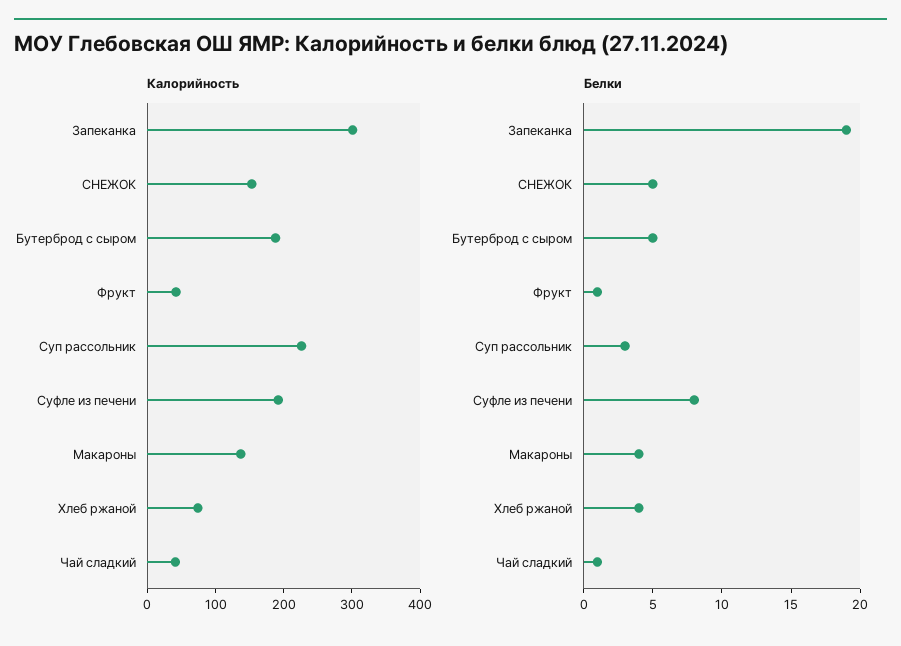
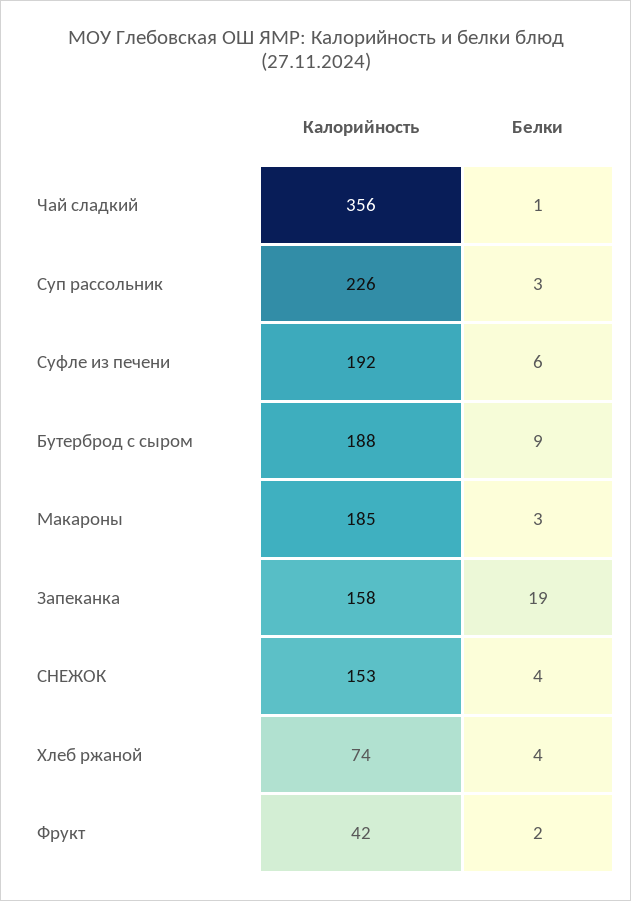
  {
    "Калорийность": {
-     "Запеканка": 300,
+     "Запеканка": 158,
      "СНЕЖОК": 153,
      "Бутерброд с сыром": 188,
      "Фрукт": 42,
      "Суп рассольник": 226,
      "Суфле из печени": 192,
-     "Макароны": 140,
+     "Макароны": 185,
      "Хлеб ржаной": 74,
-     "Чай сладкий": 40
+     "Чай сладкий": 356
    },
    "Белки": {
      "Запеканка": 19,
-     "СНЕЖОК": 5,
+     "СНЕЖОК": 4,
-     "Бутерброд с сыром": 5,
+     "Бутерброд с сыром": 9,
-     "Фрукт": 1,
+     "Фрукт": 2,
      "Суп рассольник": 3,
-     "Суфле из печени": 8,
+     "Суфле из печени": 6,
-     "Макароны": 4,
+     "Макароны": 3,
      "Хлеб ржаной": 4,
      "Чай сладкий": 1
    }
  }

